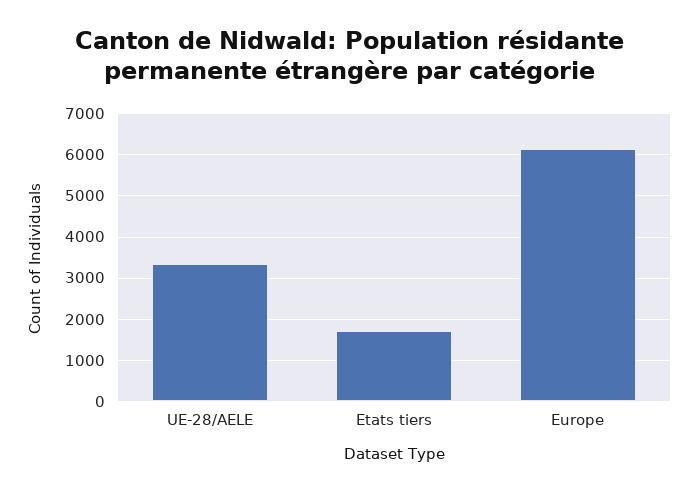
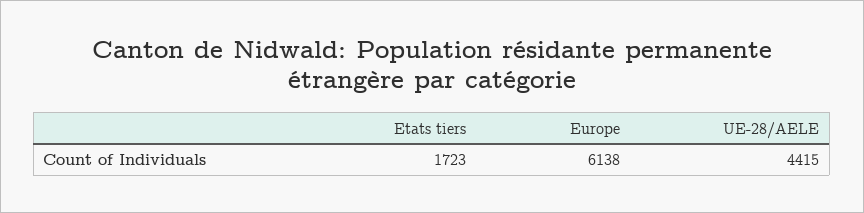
  {
-   "UE-28/AELE": 3400,
+   "UE-28/AELE": 4415,
    "Etats tiers": 1723,
    "Europe": 6138
  }

